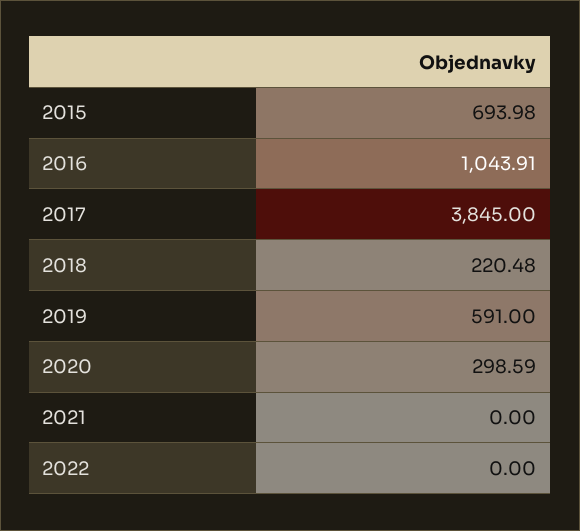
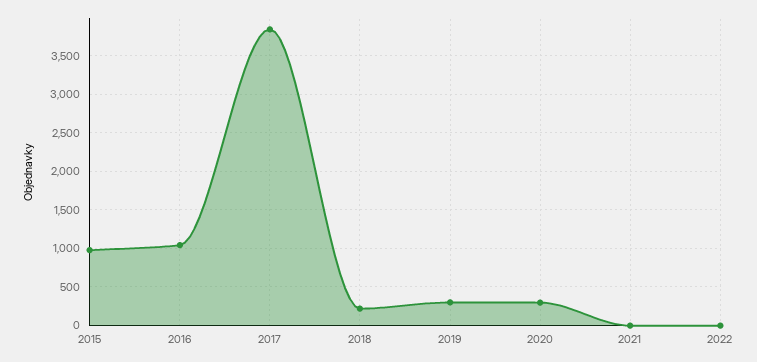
  {
-   "2015": 693.98,
+   "2015": 1000,
    "2016": 1043.91,
    "2017": 3845,
    "2018": 220.48,
-   "2019": 591,
+   "2019": 300,
    "2020": 298.59,
    "2021": 0,
    "2022": 0
  }

